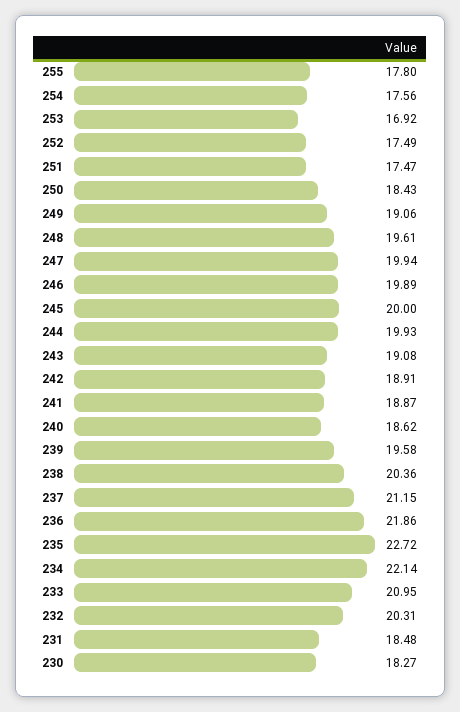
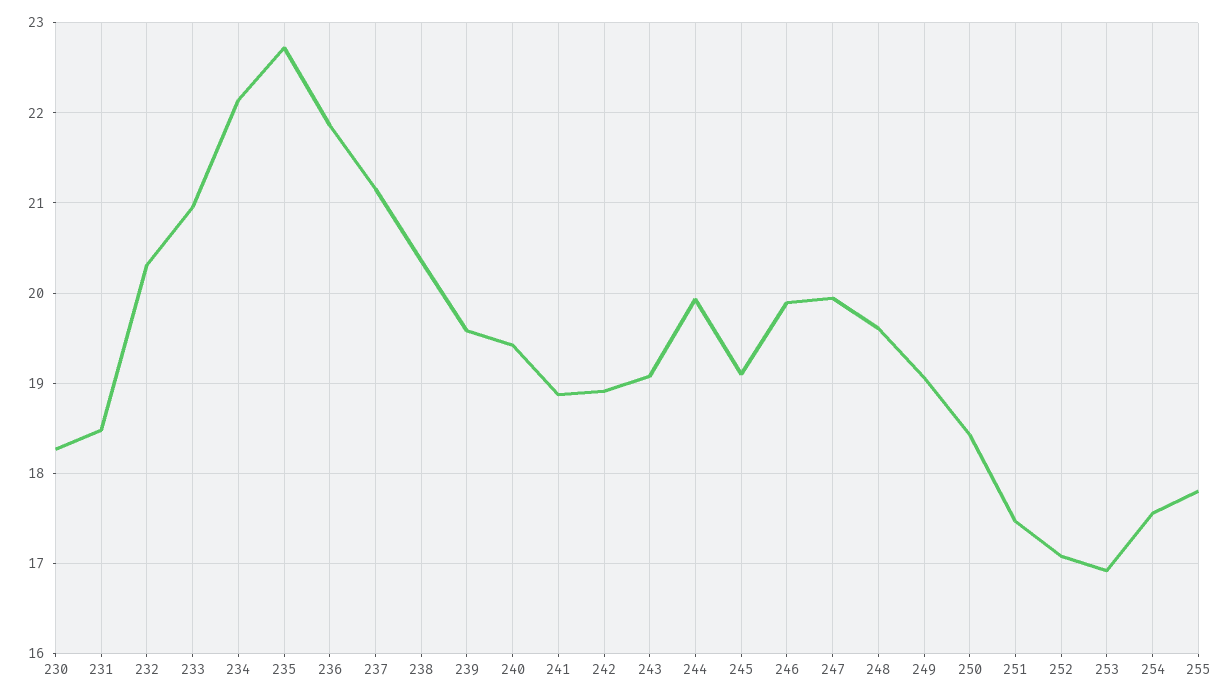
  {
    "255": 17.8,
    "254": 17.56,
    "253": 16.92,
-   "252": 17.49,
+   "252": 17.1,
    "251": 17.47,
    "250": 18.43,
    "249": 19.06,
    "248": 19.61,
    "247": 19.94,
    "246": 19.89,
-   "245": 20,
+   "245": 19.1,
    "244": 19.93,
    "243": 19.08,
    "242": 18.91,
    "241": 18.87,
-   "240": 18.62,
+   "240": 19.4,
    "239": 19.58,
    "238": 20.36,
    "237": 21.15,
    "236": 21.86,
    "235": 22.72,
    "234": 22.14,
    "233": 20.95,
    "232": 20.31,
    "231": 18.48,
    "230": 18.27
  }

